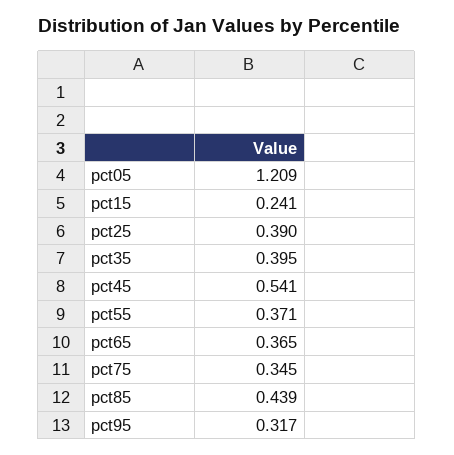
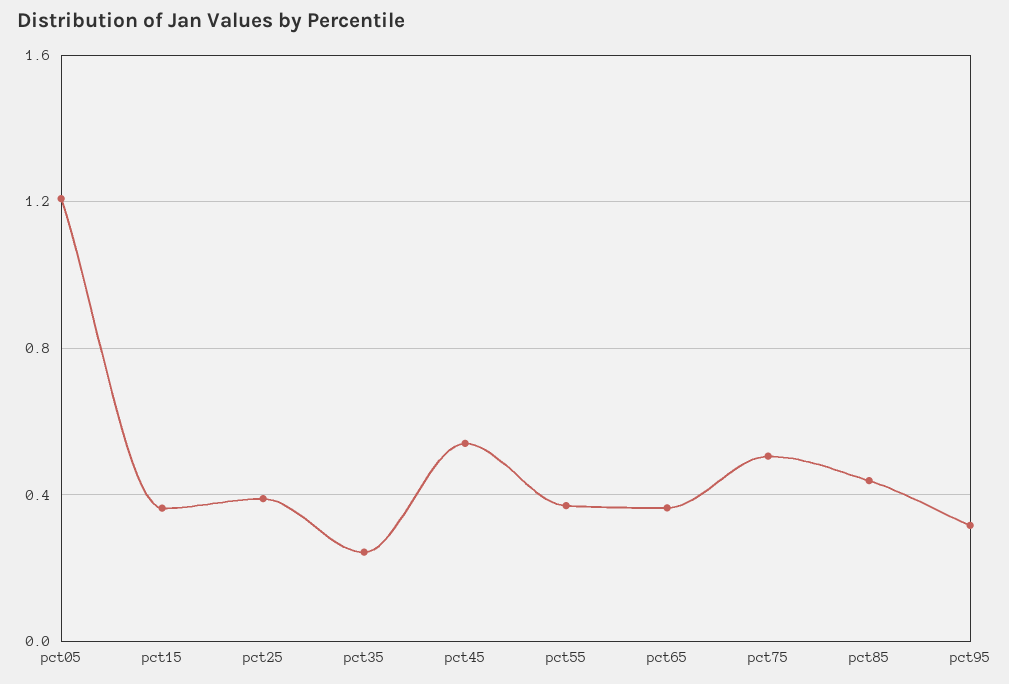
  {
    "pct05": 1.209,
-   "pct15": 0.241,
+   "pct15": 0.35,
    "pct25": 0.39,
-   "pct35": 0.395,
+   "pct35": 0.25,
    "pct45": 0.541,
    "pct55": 0.371,
    "pct65": 0.365,
-   "pct75": 0.345,
+   "pct75": 0.5,
    "pct85": 0.439,
    "pct95": 0.317
  }

